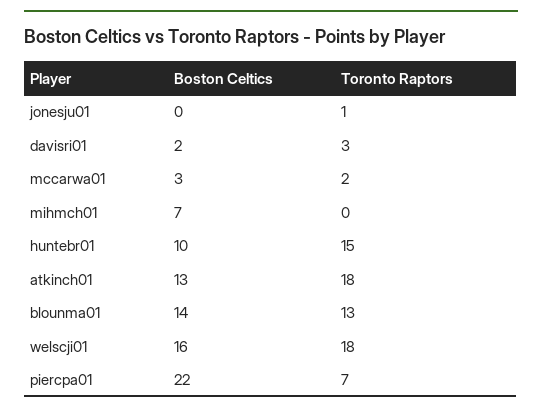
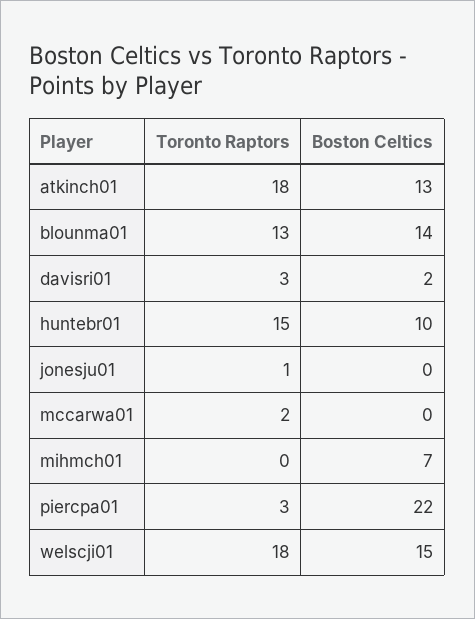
  {
    "Boston Celtics": {
      "jonesju01": 0,
      "davisri01": 2,
-     "mccarwa01": 3,
+     "mccarwa01": 0,
      "mihmch01": 7,
      "huntebr01": 10,
      "atkinch01": 13,
      "blounma01": 14,
-     "welscji01": 16,
+     "welscji01": 15,
      "piercpa01": 22
    },
    "Toronto Raptors": {
      "jonesju01": 1,
      "davisri01": 3,
      "mccarwa01": 2,
      "mihmch01": 0,
      "huntebr01": 15,
      "atkinch01": 18,
      "blounma01": 13,
      "welscji01": 18,
-     "piercpa01": 7
+     "piercpa01": 3
    }
  }

